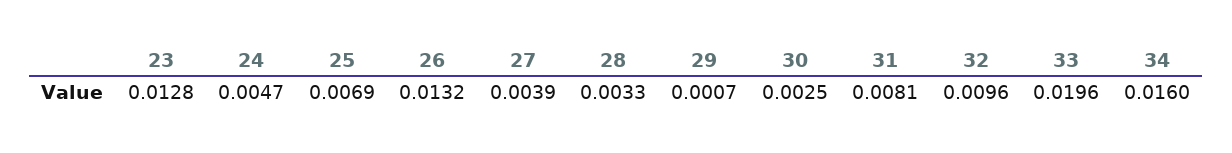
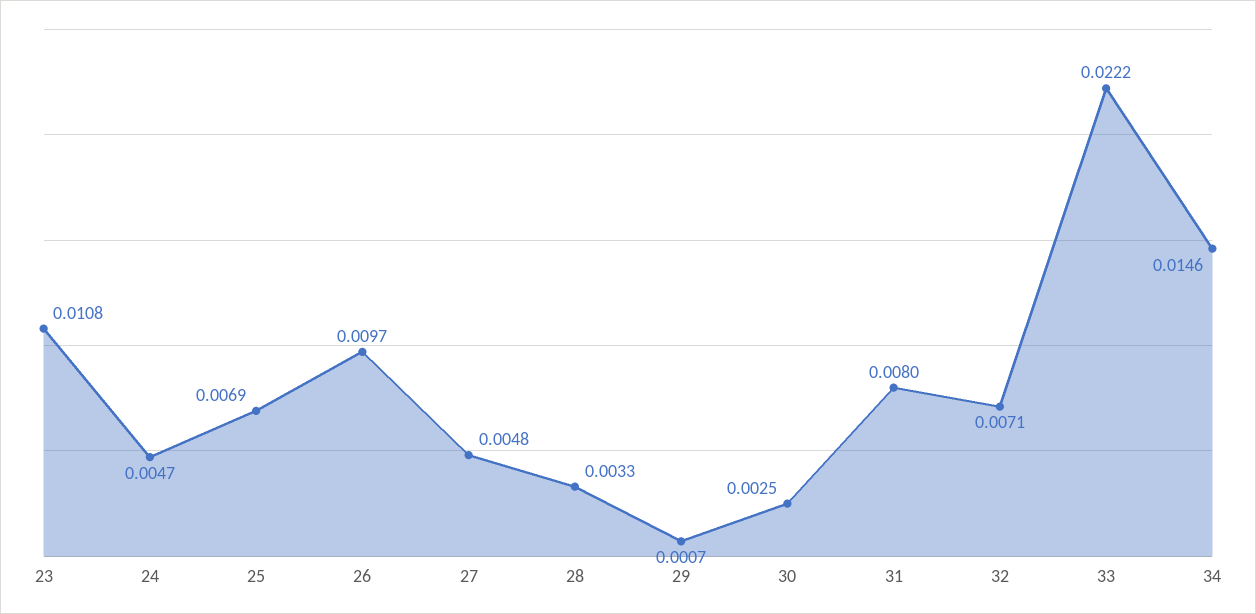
  {
-   "23": 0.0128,
+   "23": 0.0108,
    "24": 0.0047,
    "25": 0.0069,
-   "26": 0.0132,
+   "26": 0.0097,
-   "27": 0.0039,
+   "27": 0.0048,
    "28": 0.0033,
    "29": 0.0007,
    "30": 0.0025,
-   "31": 0.0081,
+   "31": 0.008,
-   "32": 0.0096,
+   "32": 0.0071,
-   "33": 0.0196,
+   "33": 0.0222,
-   "34": 0.016
+   "34": 0.0146
  }

